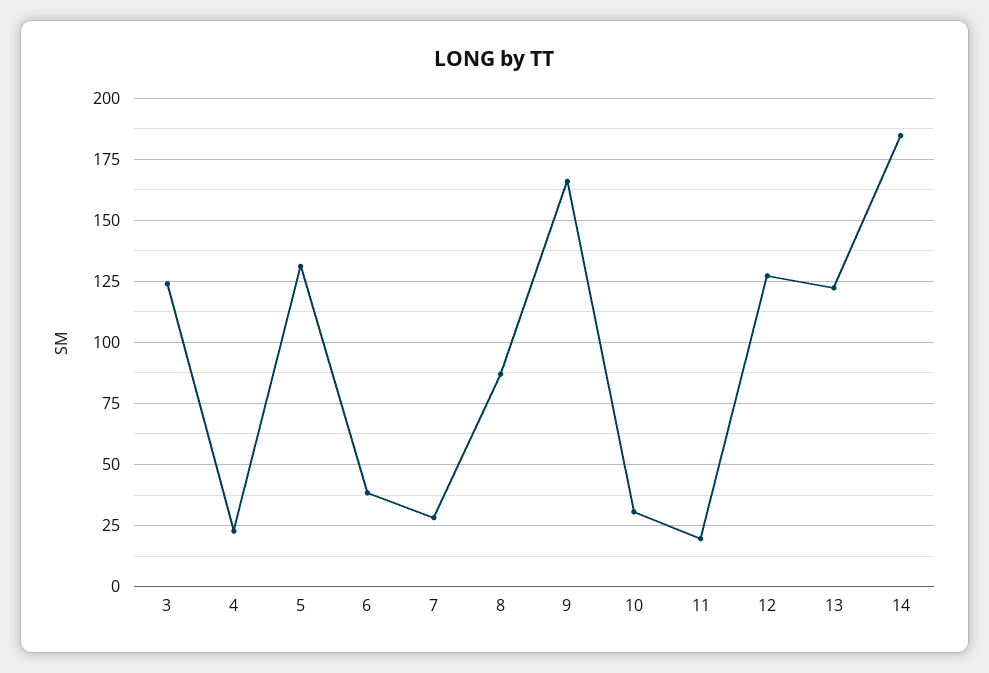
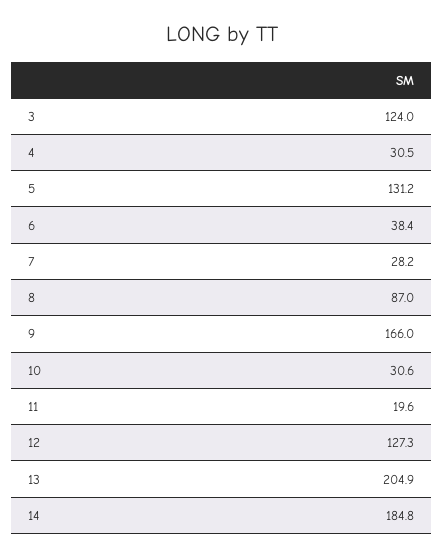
  {
    "3": 124,
-   "4": 22.5,
+   "4": 30.5,
    "5": 131.2,
    "6": 38.4,
    "7": 28.2,
    "8": 87,
    "9": 166,
    "10": 30.6,
    "11": 19.6,
    "12": 127.3,
-   "13": 122.5,
+   "13": 204.9,
    "14": 184.8
  }

